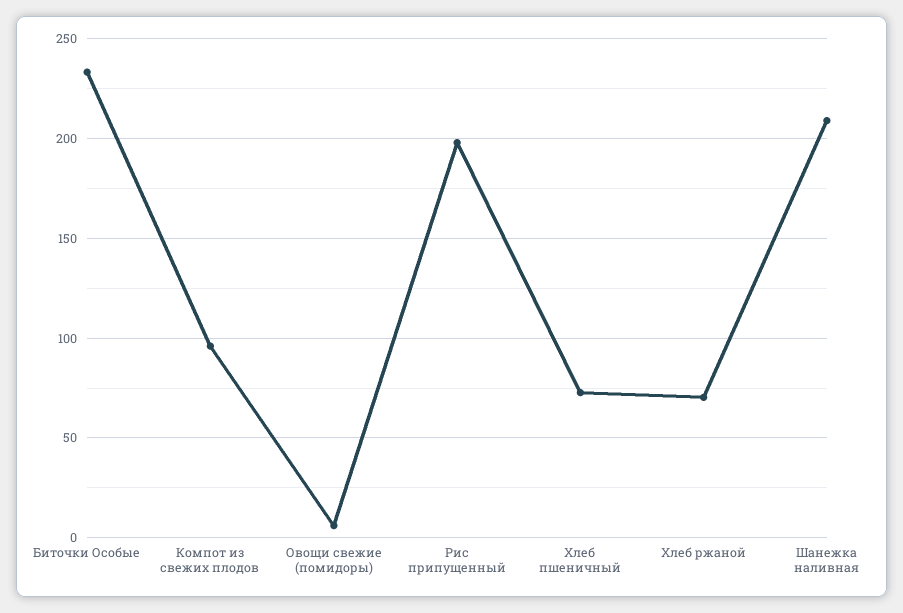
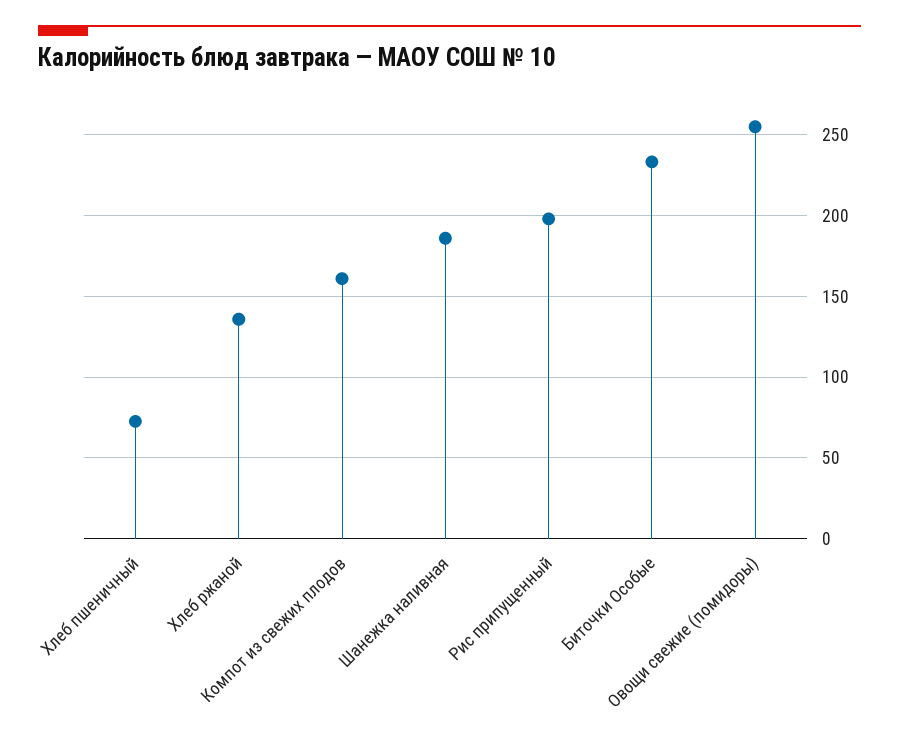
  {
    "Биточки Особые": 235,
-   "Компот из свежих плодов": 95,
+   "Компот из свежих плодов": 160,
-   "Овощи свежие (помидоры)": 5,
+   "Овощи свежие (помидоры)": 255,
    "Рис припущенный": 200,
    "Хлеб пшеничный": 75,
-   "Хлеб ржаной": 70,
+   "Хлеб ржаной": 135,
-   "Шанежка наливная": 210
+   "Шанежка наливная": 185
  }

